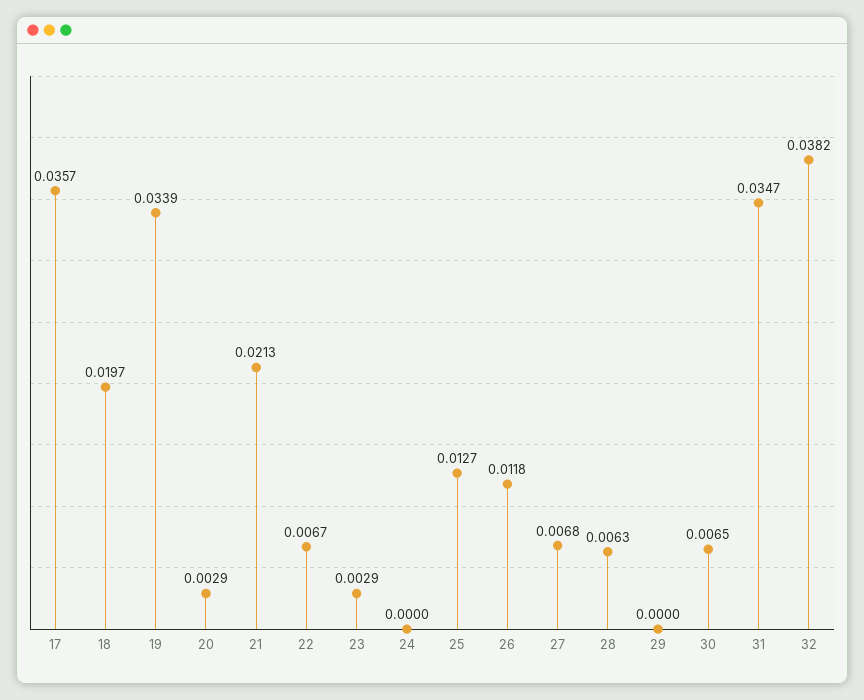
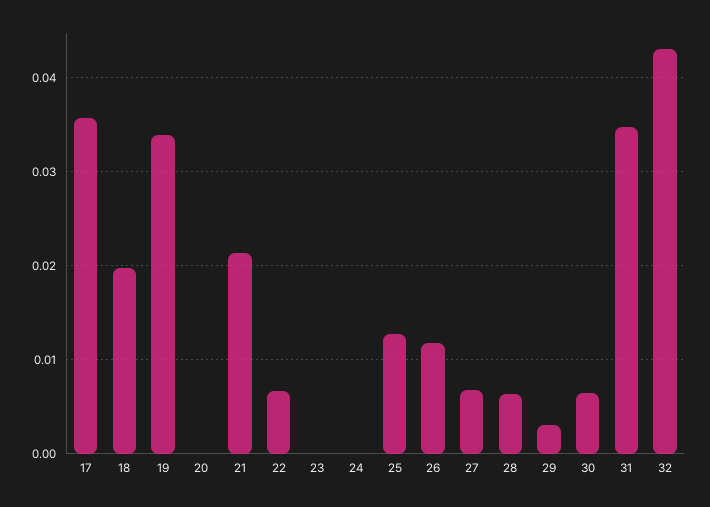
  {
    "17": 0.0357,
    "18": 0.0197,
    "19": 0.0339,
-   "20": 0.0029,
+   "20": 0,
    "21": 0.0213,
    "22": 0.0067,
-   "23": 0.0029,
+   "23": 0,
    "24": 0,
    "25": 0.0127,
    "26": 0.0118,
    "27": 0.0068,
    "28": 0.0063,
-   "29": 0,
+   "29": 0.003,
    "30": 0.0065,
    "31": 0.0347,
-   "32": 0.0382
+   "32": 0.043
  }

